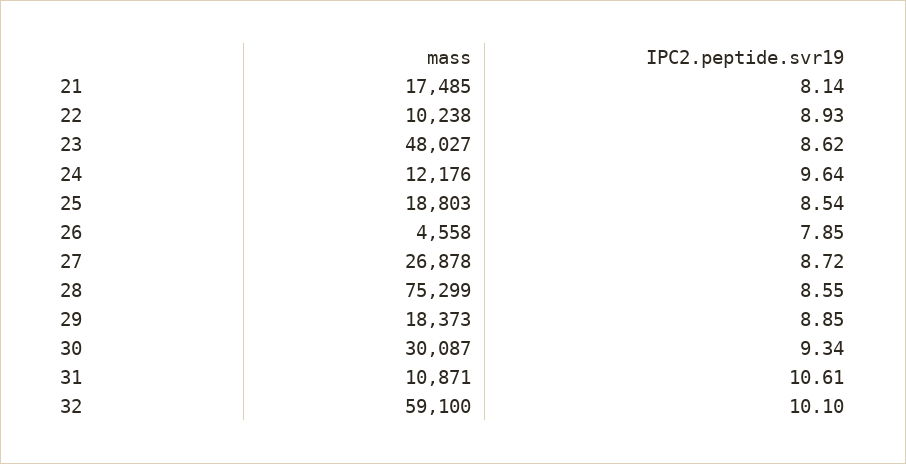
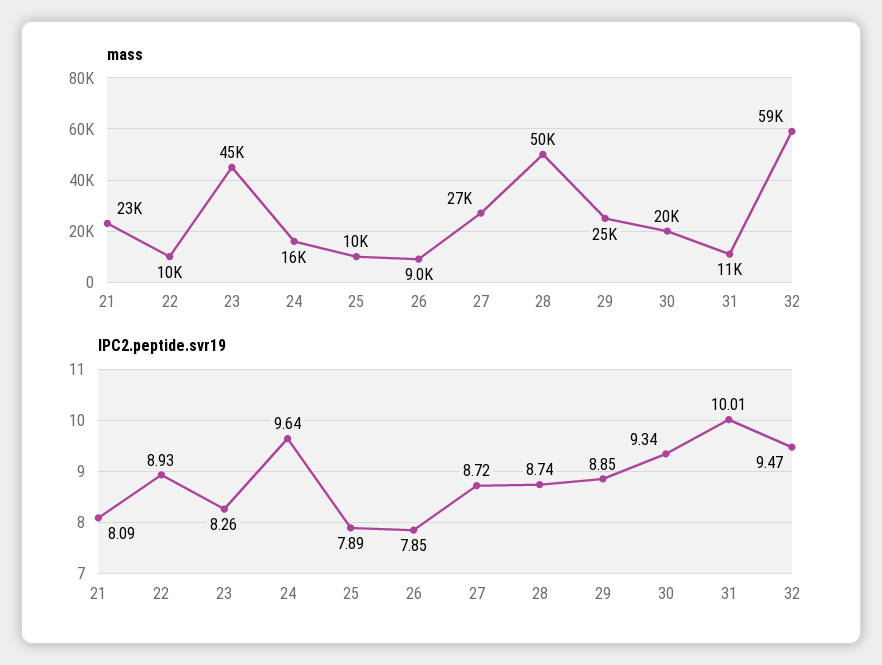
  {
    "mass": {
-     "21": 17485,
+     "21": 23000,
      "22": 10238,
-     "23": 48027,
+     "23": 45000,
-     "24": 12176,
+     "24": 16000,
-     "25": 18803,
+     "25": 10000,
-     "26": 4558,
+     "26": 9000,
      "27": 26878,
-     "28": 75299,
+     "28": 50000,
-     "29": 18373,
+     "29": 25000,
-     "30": 30087,
+     "30": 20000,
      "31": 10871,
      "32": 59100
    },
    "IPC2.peptide.svr19": {
-     "21": 8.14,
+     "21": 8.09,
      "22": 8.93,
-     "23": 8.62,
+     "23": 8.26,
      "24": 9.64,
-     "25": 8.54,
+     "25": 7.89,
      "26": 7.85,
      "27": 8.72,
-     "28": 8.55,
+     "28": 8.74,
      "29": 8.85,
      "30": 9.34,
-     "31": 10.61,
+     "31": 10.01,
-     "32": 10.1
+     "32": 9.47
    }
  }

